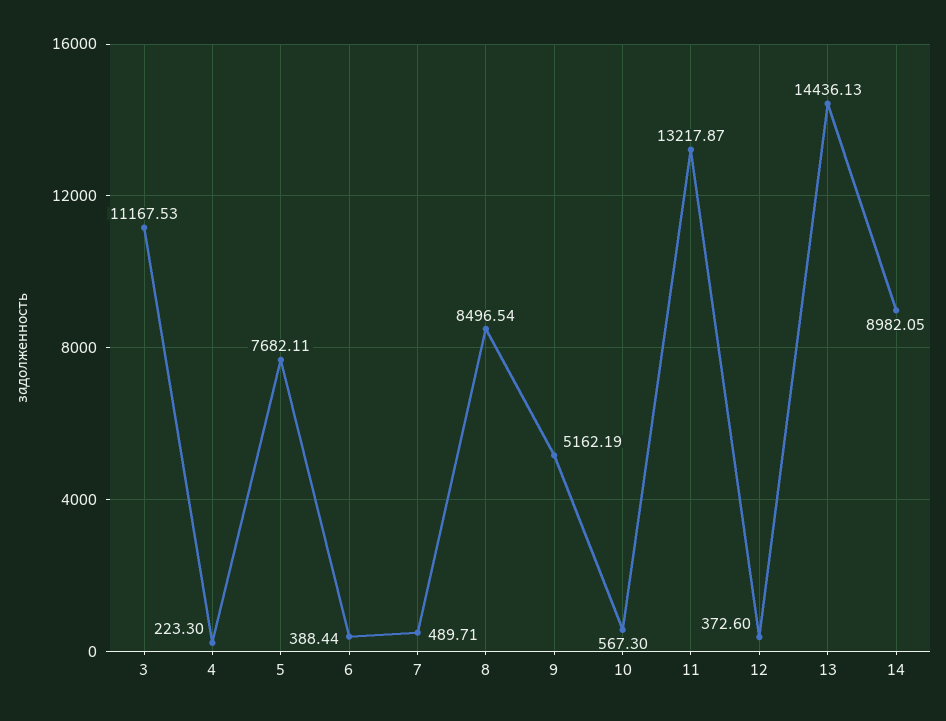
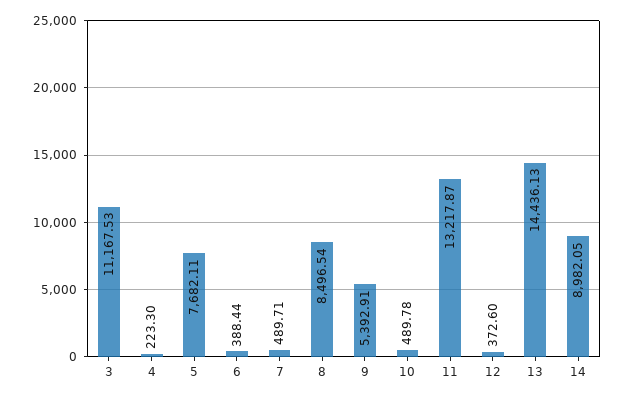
  {
    "3": 11167.53,
    "4": 223.3,
    "5": 7682.11,
    "6": 388.44,
    "7": 489.71,
    "8": 8496.54,
-   "9": 5162.19,
+   "9": 5392.91,
-   "10": 567.3,
+   "10": 489.78,
    "11": 13217.87,
    "12": 372.6,
    "13": 14436.13,
    "14": 8982.05
  }

